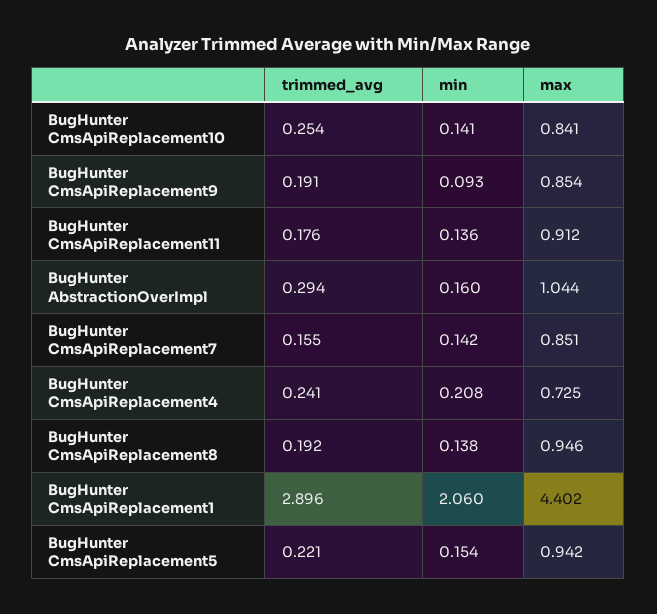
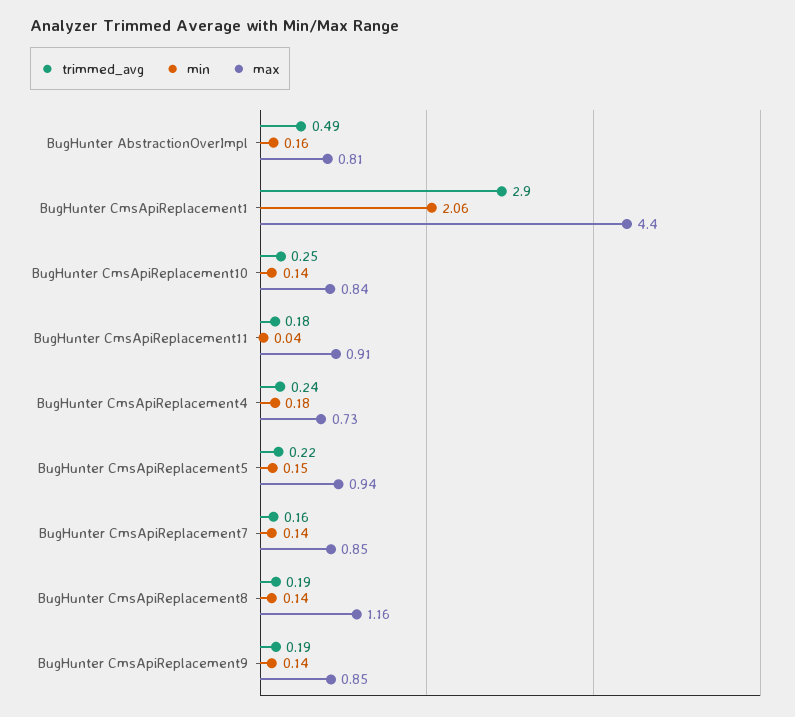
  {
    "trimmed_avg": {
      "BugHunter CmsApiReplacement10": 0.254,
      "BugHunter CmsApiReplacement9": 0.191,
      "BugHunter CmsApiReplacement11": 0.176,
-     "BugHunter AbstractionOverImpl": 0.294,
+     "BugHunter AbstractionOverImpl": 0.49,
      "BugHunter CmsApiReplacement7": 0.155,
      "BugHunter CmsApiReplacement4": 0.241,
      "BugHunter CmsApiReplacement8": 0.192,
      "BugHunter CmsApiReplacement1": 2.896,
      "BugHunter CmsApiReplacement5": 0.221
    },
    "min": {
      "BugHunter CmsApiReplacement10": 0.141,
-     "BugHunter CmsApiReplacement9": 0.093,
+     "BugHunter CmsApiReplacement9": 0.14,
-     "BugHunter CmsApiReplacement11": 0.136,
+     "BugHunter CmsApiReplacement11": 0.04,
      "BugHunter AbstractionOverImpl": 0.16,
      "BugHunter CmsApiReplacement7": 0.142,
-     "BugHunter CmsApiReplacement4": 0.208,
+     "BugHunter CmsApiReplacement4": 0.18,
      "BugHunter CmsApiReplacement8": 0.138,
      "BugHunter CmsApiReplacement1": 2.06,
      "BugHunter CmsApiReplacement5": 0.154
    },
    "max": {
      "BugHunter CmsApiReplacement10": 0.841,
      "BugHunter CmsApiReplacement9": 0.854,
      "BugHunter CmsApiReplacement11": 0.912,
-     "BugHunter AbstractionOverImpl": 1.044,
+     "BugHunter AbstractionOverImpl": 0.81,
      "BugHunter CmsApiReplacement7": 0.851,
      "BugHunter CmsApiReplacement4": 0.725,
-     "BugHunter CmsApiReplacement8": 0.946,
+     "BugHunter CmsApiReplacement8": 1.16,
      "BugHunter CmsApiReplacement1": 4.402,
      "BugHunter CmsApiReplacement5": 0.942
    }
  }

